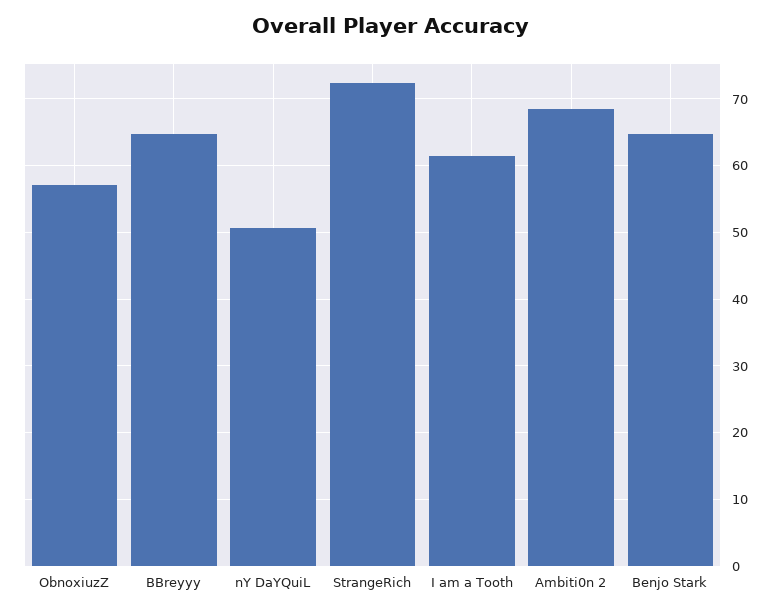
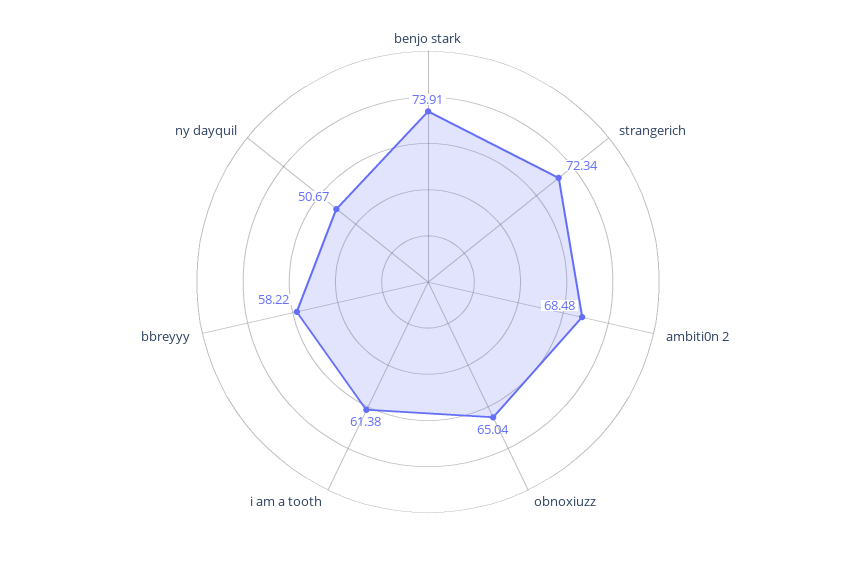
  {
-   "ObnoxiuzZ": 57,
+   "ObnoxiuzZ": 65.04,
-   "BBreyyy": 65,
+   "BBreyyy": 58.22,
    "nY DaYQuiL": 50.67,
    "StrangeRich": 72.34,
    "I am a Tooth": 61.38,
    "Ambiti0n 2": 68.48,
-   "Benjo Stark": 65
+   "Benjo Stark": 73.91
  }

